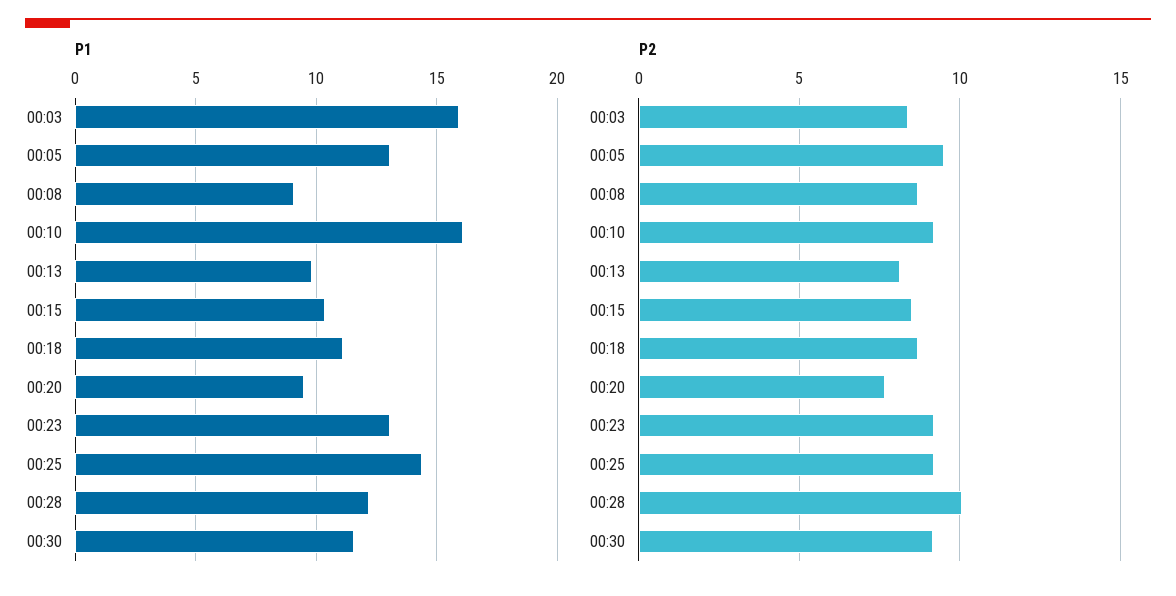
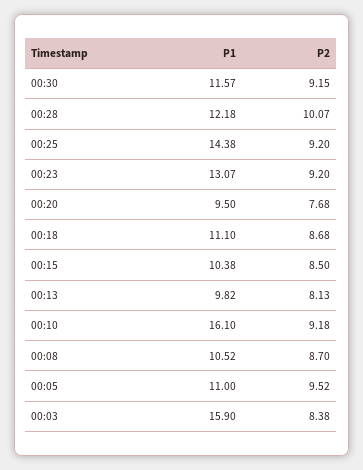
  {
    "P1": {
      "00:03": 15.9,
-     "00:05": 13,
+     "00:05": 11,
-     "00:08": 9,
+     "00:08": 10.52,
      "00:10": 16.1,
      "00:13": 9.82,
      "00:15": 10.38,
      "00:18": 11.1,
      "00:20": 9.5,
      "00:23": 13.07,
      "00:25": 14.38,
      "00:28": 12.18,
      "00:30": 11.57
    },
    "P2": {
      "00:03": 8.38,
      "00:05": 9.52,
      "00:08": 8.7,
      "00:10": 9.18,
      "00:13": 8.13,
      "00:15": 8.5,
      "00:18": 8.68,
      "00:20": 7.68,
      "00:23": 9.2,
      "00:25": 9.2,
      "00:28": 10.07,
      "00:30": 9.15
    }
  }

